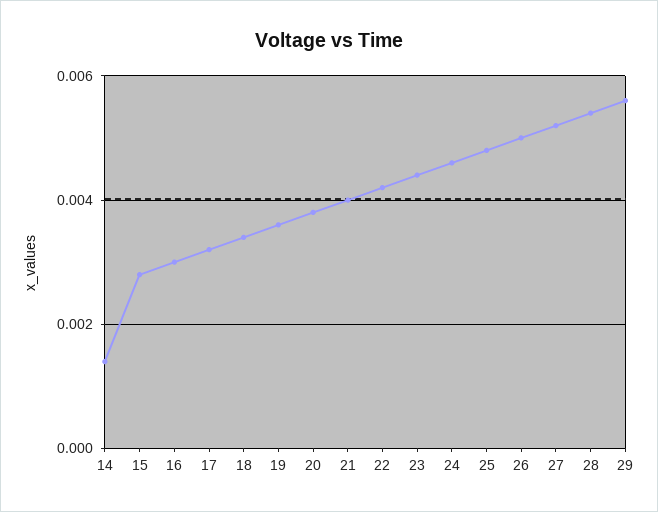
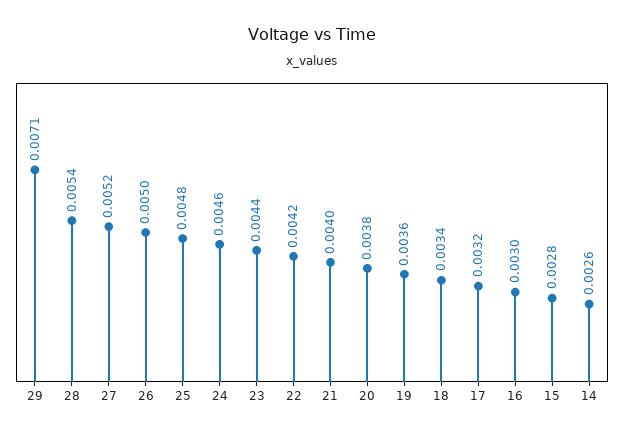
  {
-   "14": 0.0015,
+   "14": 0.0026,
    "15": 0.0028,
    "16": 0.003,
    "17": 0.0032,
    "18": 0.0034,
    "19": 0.0036,
    "20": 0.0038,
    "21": 0.004,
    "22": 0.0042,
    "23": 0.0044,
    "24": 0.0046,
    "25": 0.0048,
    "26": 0.005,
    "27": 0.0052,
    "28": 0.0054,
-   "29": 0.0055
+   "29": 0.0071
  }

